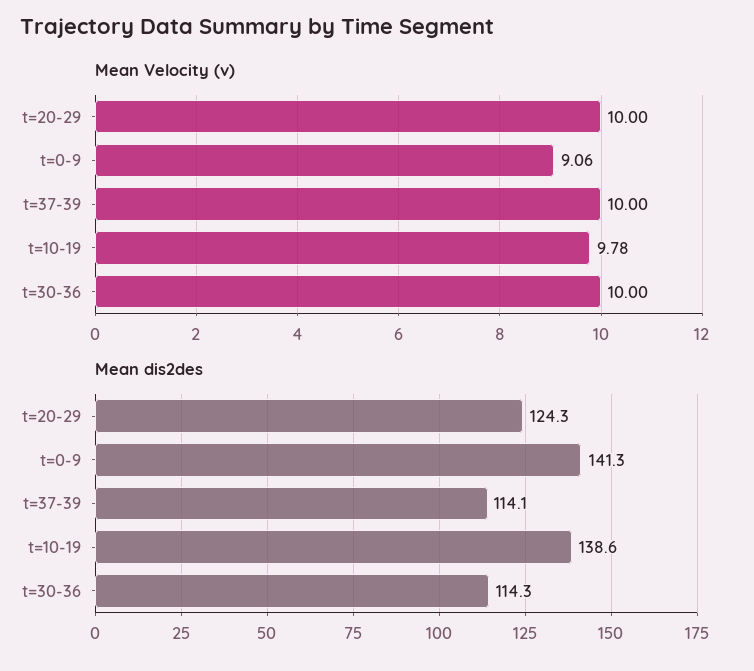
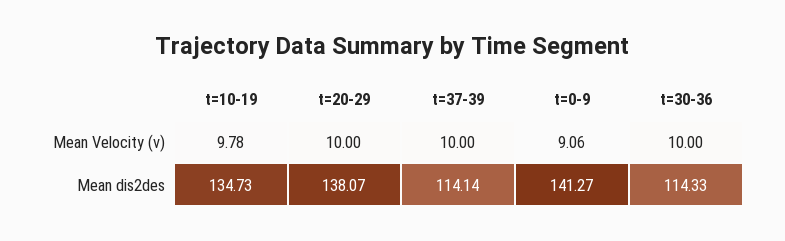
  {
    "Mean Velocity (v)": {
      "t=20-29": 10,
      "t=0-9": 9.06,
      "t=37-39": 10,
      "t=10-19": 9.78,
      "t=30-36": 10
    },
    "Mean dis2des": {
-     "t=20-29": 124.3,
+     "t=20-29": 138.07,
      "t=0-9": 141.27,
      "t=37-39": 114.14,
-     "t=10-19": 138.6,
+     "t=10-19": 134.73,
      "t=30-36": 114.33
    }
  }

